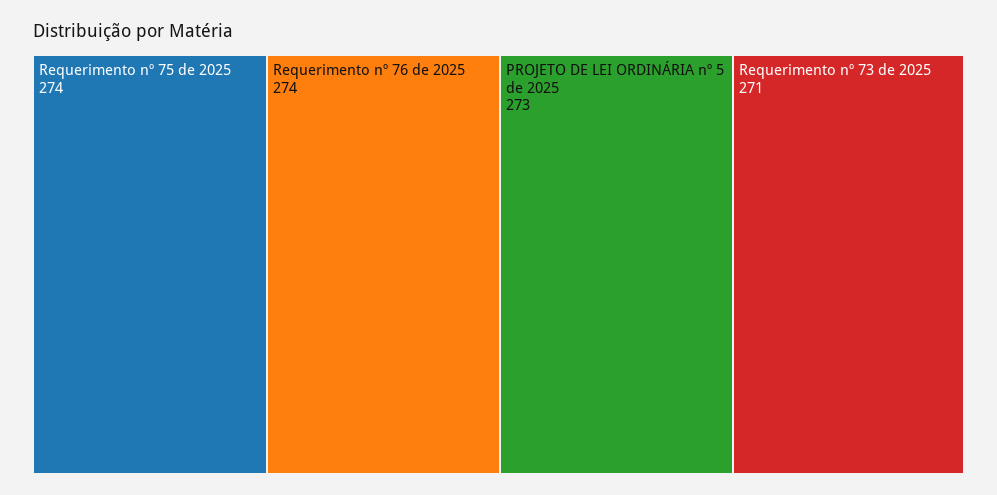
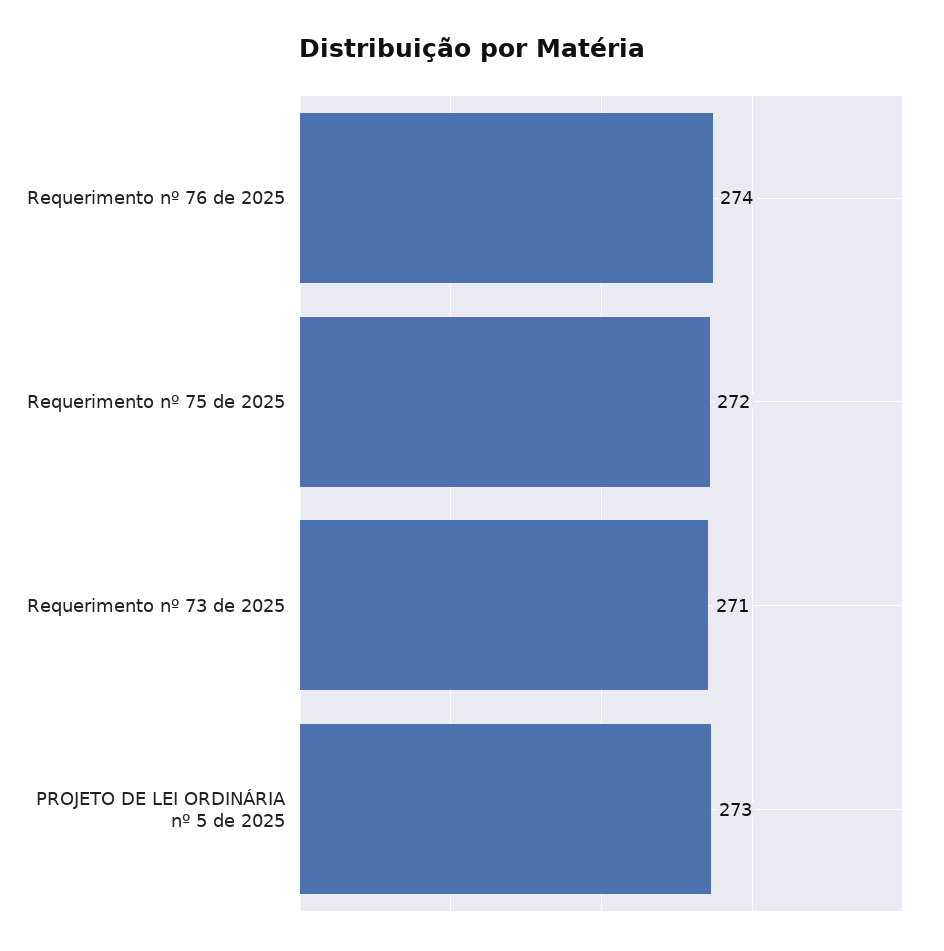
  {
-   "Requerimento nº 75 de 2025": 274,
+   "Requerimento nº 75 de 2025": 272,
    "Requerimento nº 76 de 2025": 274,
    "PROJETO DE LEI ORDINÁRIA nº 5 de 2025": 273,
    "Requerimento nº 73 de 2025": 271
  }

